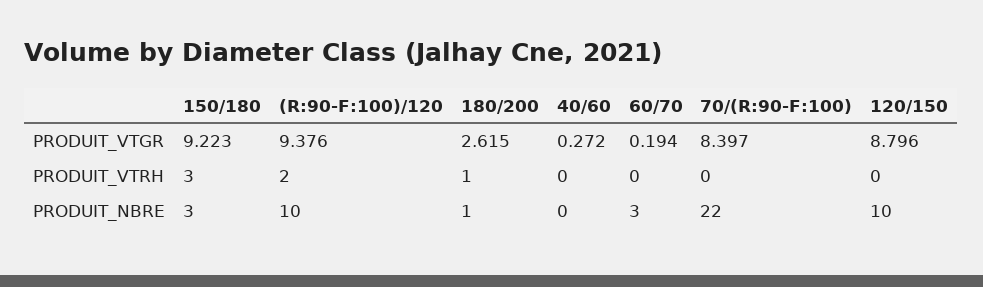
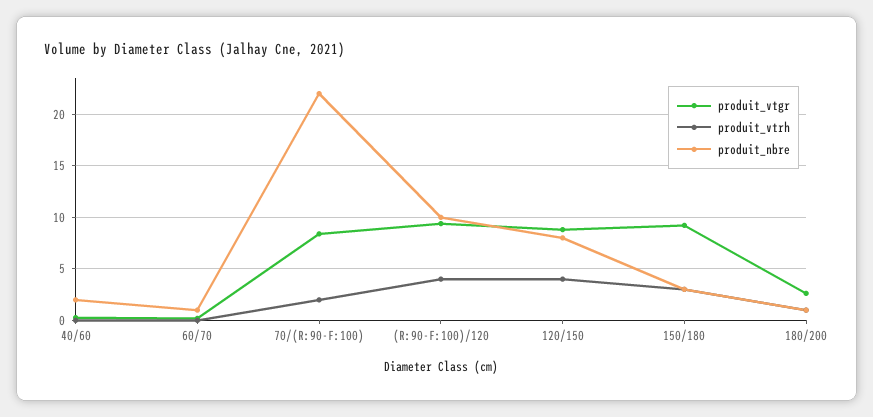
  {
    "PRODUIT_VTGR": {
      "150/180": 9.223,
      "(R:90-F:100)/120": 9.376,
      "180/200": 2.615,
      "40/60": 0.272,
      "60/70": 0.194,
      "70/(R:90-F:100)": 8.397,
      "120/150": 8.796
    },
    "PRODUIT_VTRH": {
      "150/180": 3,
-     "(R:90-F:100)/120": 2,
+     "(R:90-F:100)/120": 4,
      "180/200": 1,
      "40/60": 0,
      "60/70": 0,
-     "70/(R:90-F:100)": 0,
+     "70/(R:90-F:100)": 2,
-     "120/150": 0
+     "120/150": 4
    },
    "PRODUIT_NBRE": {
      "150/180": 3,
      "(R:90-F:100)/120": 10,
      "180/200": 1,
-     "40/60": 0,
+     "40/60": 2,
-     "60/70": 3,
+     "60/70": 1,
      "70/(R:90-F:100)": 22,
-     "120/150": 10
+     "120/150": 8
    }
  }

